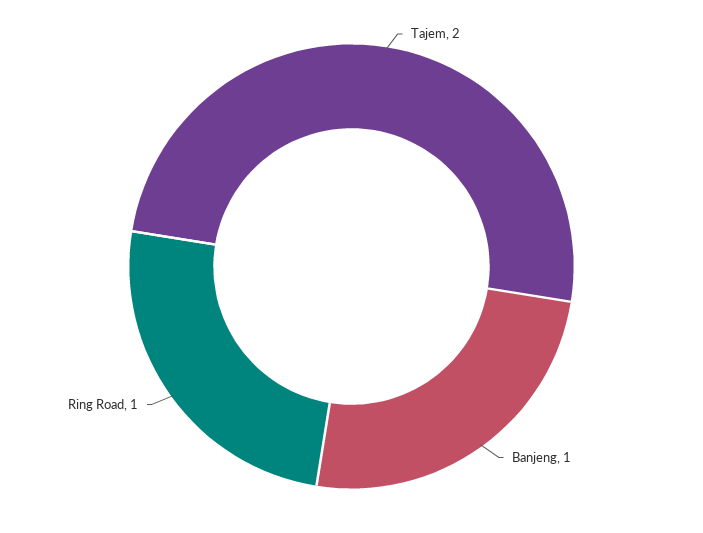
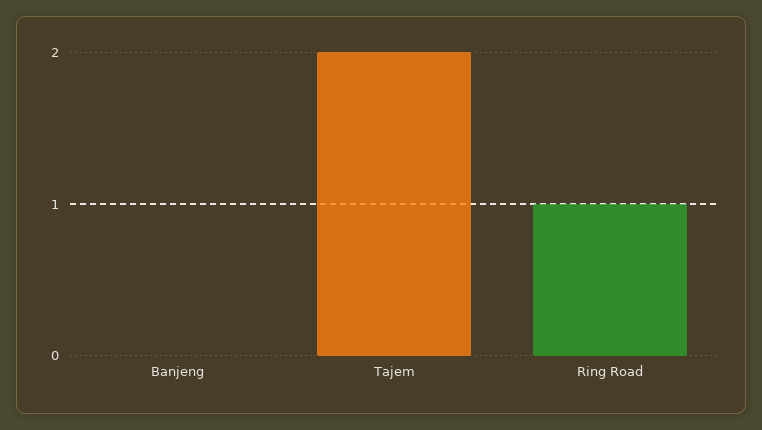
  {
    "Tajem": 2,
-   "Banjeng": 1,
+   "Banjeng": 0,
    "Ring Road": 1
  }

